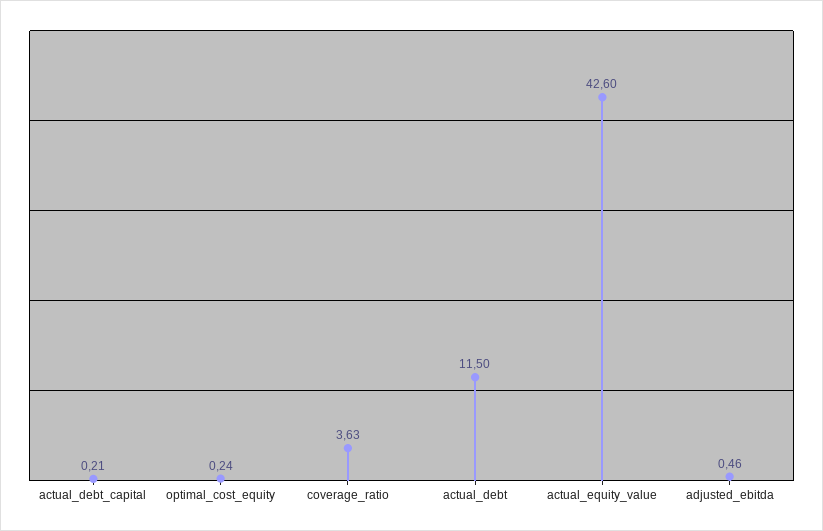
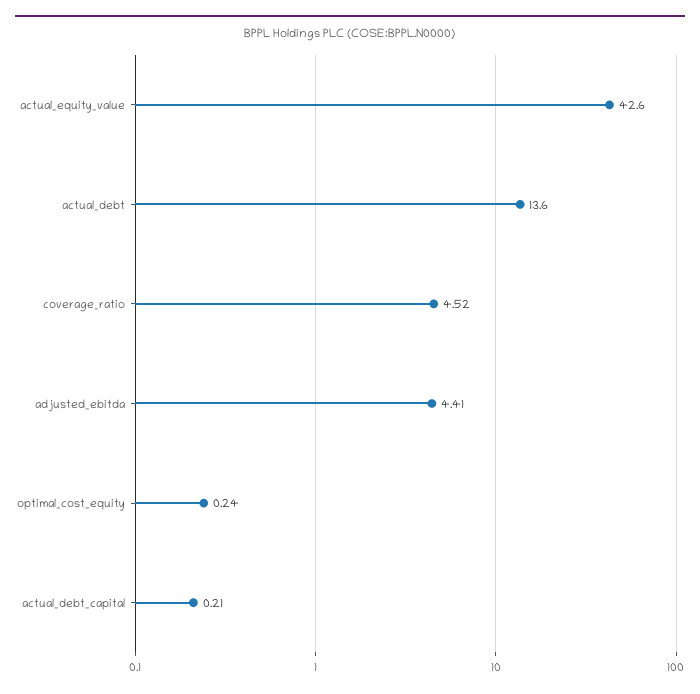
  {
    "actual_debt_capital": 0.21,
    "optimal_cost_equity": 0.24,
-   "coverage_ratio": 3.63,
+   "coverage_ratio": 4.52,
-   "actual_debt": 11.5,
+   "actual_debt": 13.6,
    "actual_equity_value": 42.6,
-   "adjusted_ebitda": 0.46
+   "adjusted_ebitda": 4.41
  }

